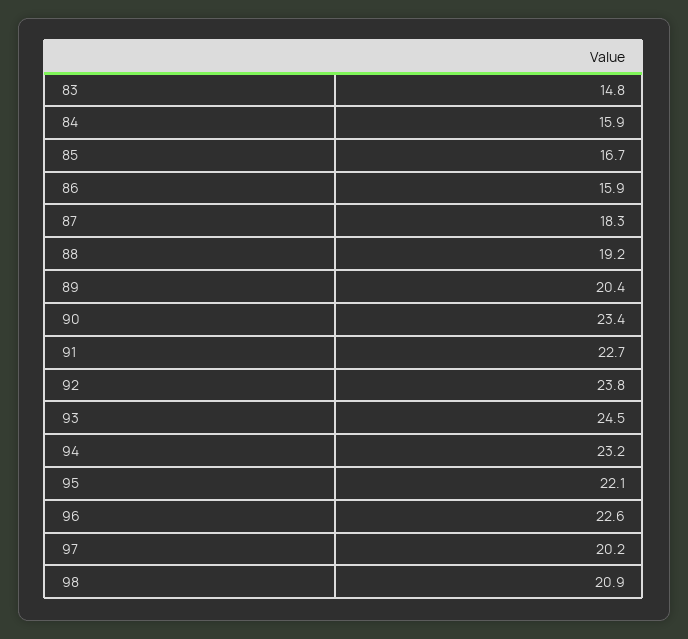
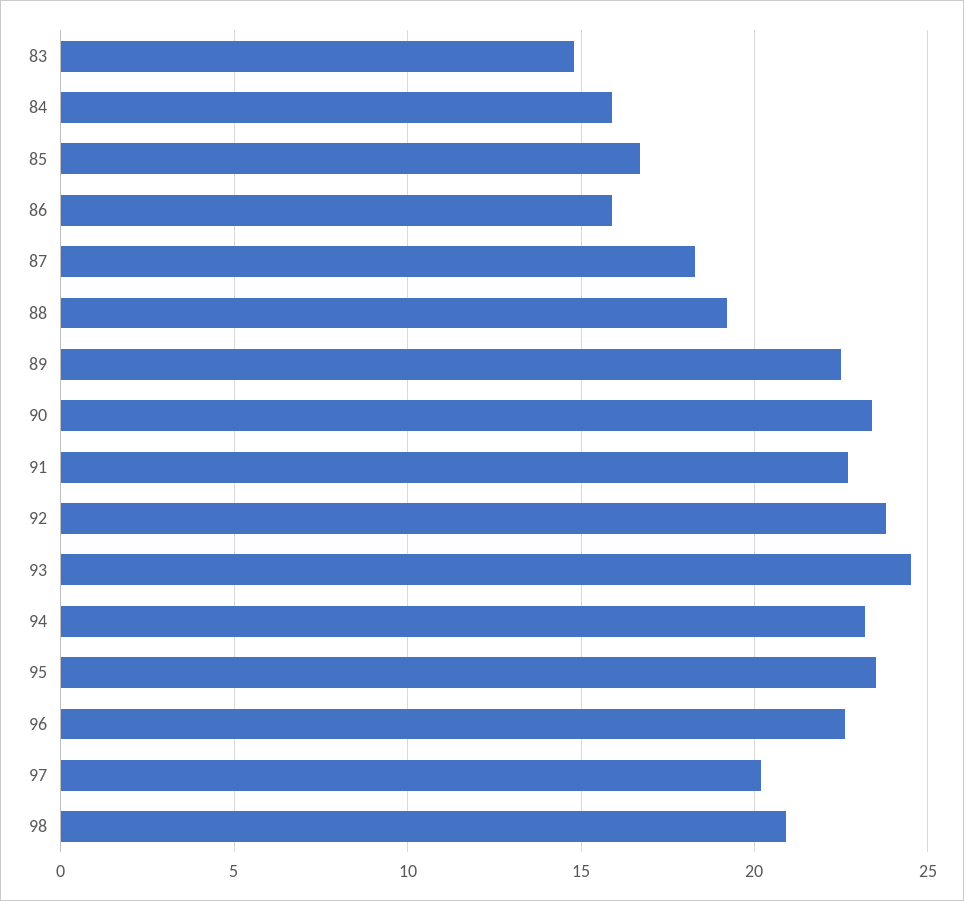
  {
    "83": 14.8,
    "84": 15.9,
    "85": 16.7,
    "86": 15.9,
    "87": 18.3,
    "88": 19.2,
-   "89": 20.4,
+   "89": 22.5,
    "90": 23.4,
    "91": 22.7,
    "92": 23.8,
    "93": 24.5,
    "94": 23.2,
-   "95": 22.1,
+   "95": 23.5,
    "96": 22.6,
    "97": 20.2,
    "98": 20.9
  }

